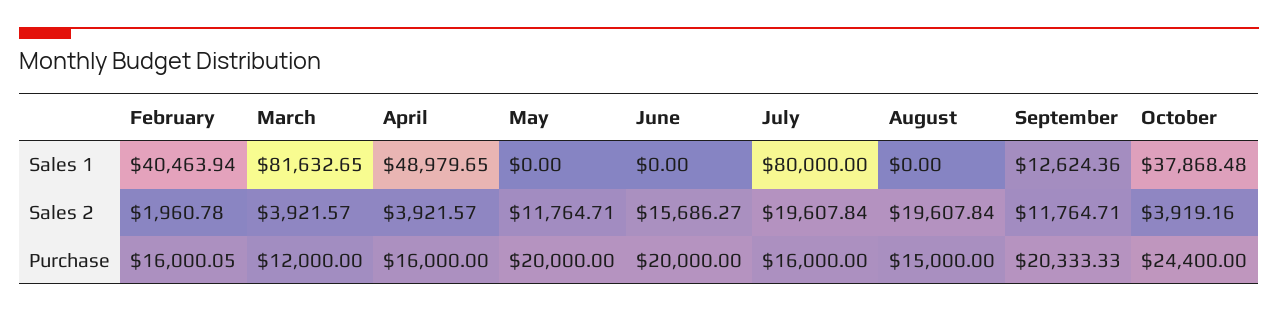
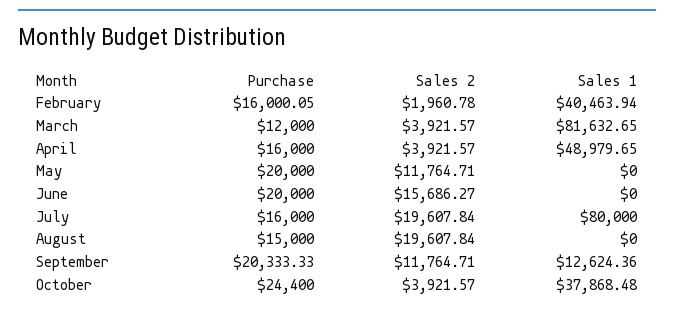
  {
    "February": {
      "Sales 1": 40463.94,
      "Sales 2": 1960.78,
      "Purchase": 16000.05
    },
    "March": {
      "Sales 1": 81632.65,
      "Sales 2": 3921.57,
      "Purchase": 12000
    },
    "April": {
      "Sales 1": 48979.65,
      "Sales 2": 3921.57,
      "Purchase": 16000
    },
    "May": {
      "Sales 1": 0,
      "Sales 2": 11764.71,
      "Purchase": 20000
    },
    "June": {
      "Sales 1": 0,
      "Sales 2": 15686.27,
      "Purchase": 20000
    },
    "July": {
      "Sales 1": 80000,
      "Sales 2": 19607.84,
      "Purchase": 16000
    },
    "August": {
      "Sales 1": 0,
      "Sales 2": 19607.84,
      "Purchase": 15000
    },
    "September": {
      "Sales 1": 12624.36,
      "Sales 2": 11764.71,
      "Purchase": 20333.33
    },
    "October": {
      "Sales 1": 37868.48,
-     "Sales 2": 3919.16,
+     "Sales 2": 3921.57,
      "Purchase": 24400
    }
  }

